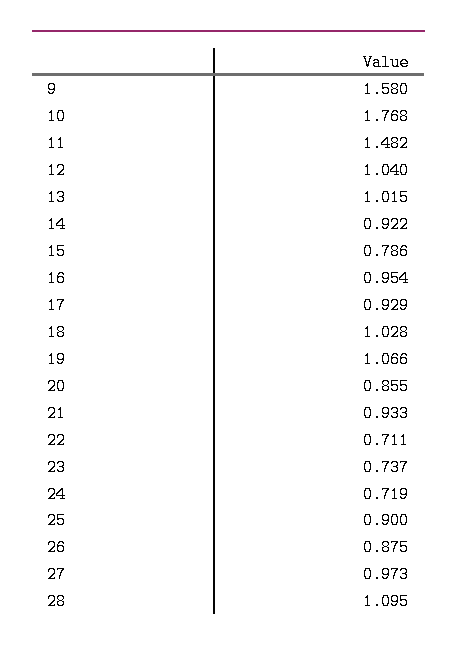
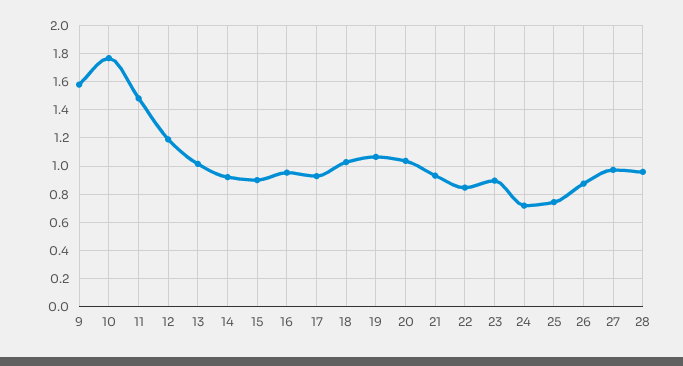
  {
    "9": 1.58,
    "10": 1.768,
    "11": 1.482,
-   "12": 1.04,
+   "12": 1.2,
    "13": 1.015,
    "14": 0.922,
-   "15": 0.786,
+   "15": 0.9,
    "16": 0.954,
    "17": 0.929,
    "18": 1.028,
    "19": 1.066,
-   "20": 0.855,
+   "20": 1.05,
    "21": 0.933,
-   "22": 0.711,
+   "22": 0.85,
-   "23": 0.737,
+   "23": 0.9,
    "24": 0.719,
-   "25": 0.9,
+   "25": 0.75,
    "26": 0.875,
    "27": 0.973,
-   "28": 1.095
+   "28": 0.95
  }

